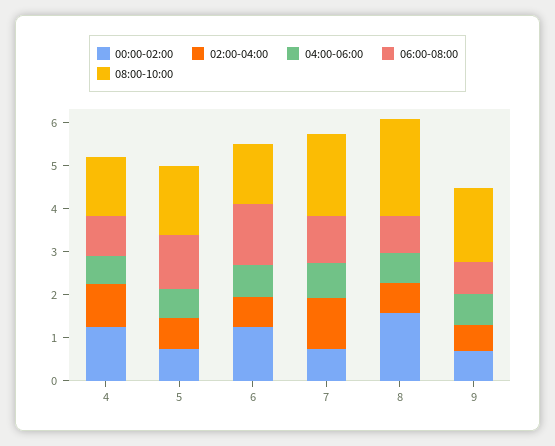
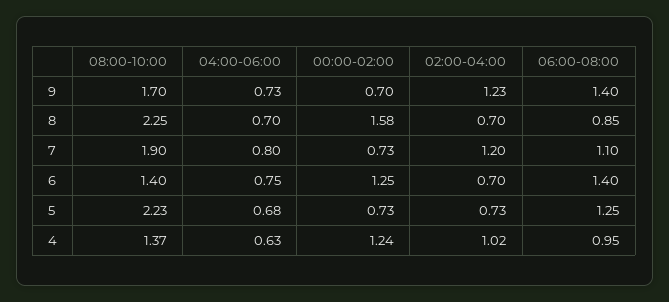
  {
    "00:00-02:00": {
      "4": 1.24,
      "5": 0.73,
      "6": 1.25,
      "7": 0.73,
      "8": 1.58,
      "9": 0.7
    },
    "02:00-04:00": {
      "4": 1.02,
      "5": 0.73,
      "6": 0.7,
      "7": 1.2,
      "8": 0.7,
-     "9": 0.6
+     "9": 1.23
    },
    "04:00-06:00": {
      "4": 0.63,
      "5": 0.68,
      "6": 0.75,
      "7": 0.8,
      "8": 0.7,
      "9": 0.73
    },
    "06:00-08:00": {
      "4": 0.95,
      "5": 1.25,
      "6": 1.4,
      "7": 1.1,
      "8": 0.85,
-     "9": 0.8
+     "9": 1.4
    },
    "08:00-10:00": {
      "4": 1.37,
-     "5": 1.6,
+     "5": 2.23,
      "6": 1.4,
      "7": 1.9,
      "8": 2.25,
      "9": 1.7
    }
  }

